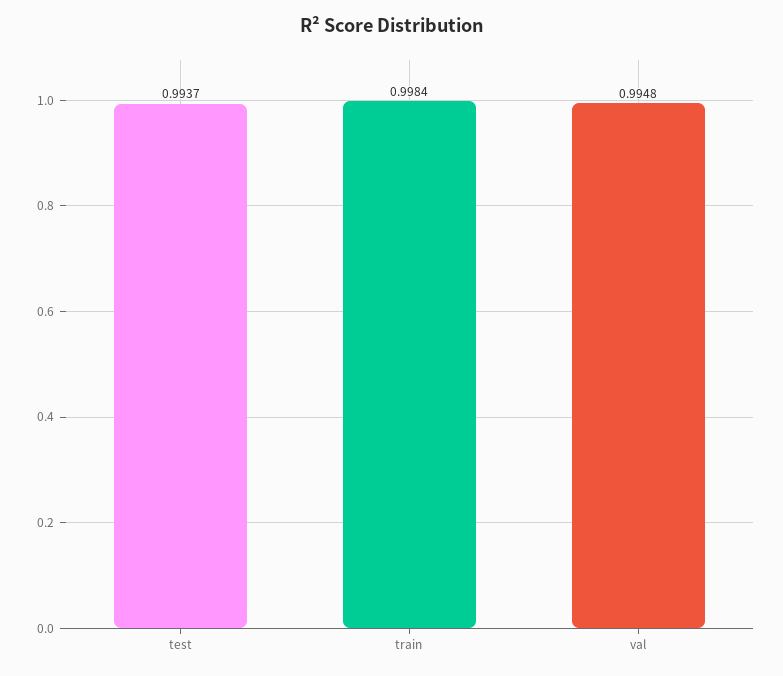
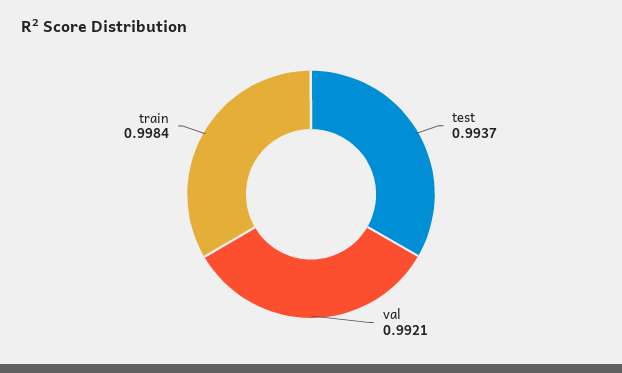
  {
    "test": 0.9937,
    "train": 0.9984,
-   "val": 0.9948
+   "val": 0.9921
  }

